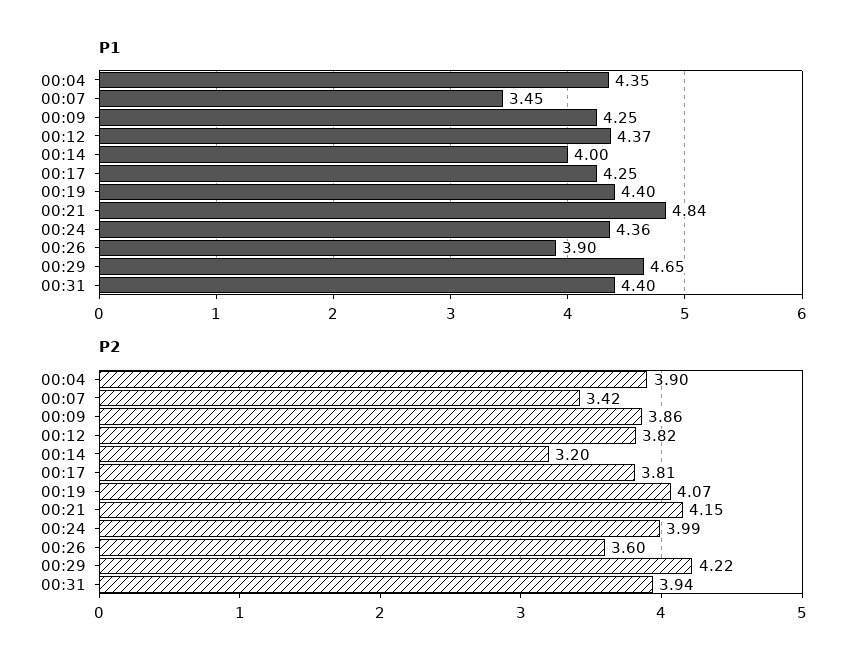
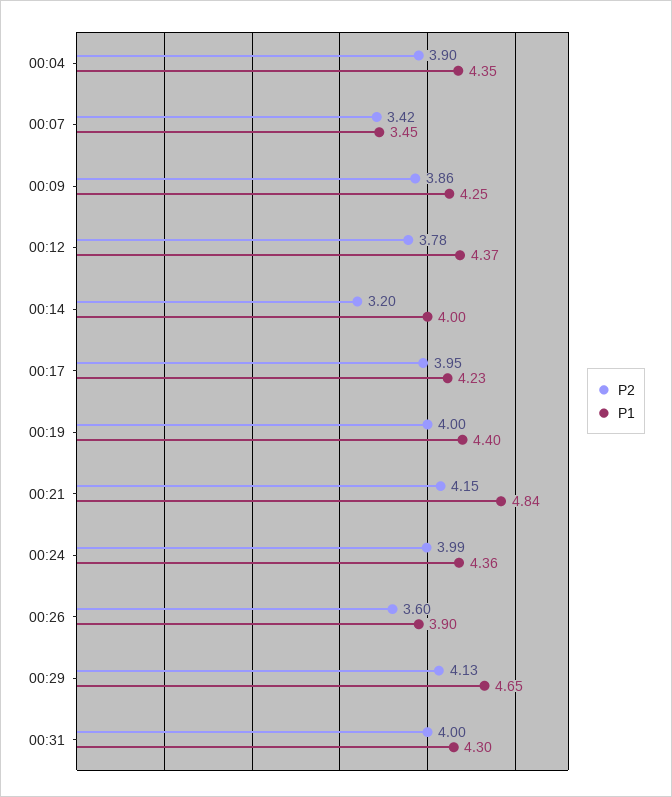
  {
    "P1": {
      "00:04": 4.35,
      "00:07": 3.45,
      "00:09": 4.25,
      "00:12": 4.37,
      "00:14": 4,
-     "00:17": 4.25,
+     "00:17": 4.23,
      "00:19": 4.4,
      "00:21": 4.84,
      "00:24": 4.36,
      "00:26": 3.9,
      "00:29": 4.65,
-     "00:31": 4.4
+     "00:31": 4.3
    },
    "P2": {
      "00:04": 3.9,
      "00:07": 3.42,
      "00:09": 3.86,
-     "00:12": 3.82,
+     "00:12": 3.78,
      "00:14": 3.2,
-     "00:17": 3.81,
+     "00:17": 3.95,
-     "00:19": 4.07,
+     "00:19": 4,
      "00:21": 4.15,
      "00:24": 3.99,
      "00:26": 3.6,
-     "00:29": 4.22,
+     "00:29": 4.13,
-     "00:31": 3.94
+     "00:31": 4
    }
  }

